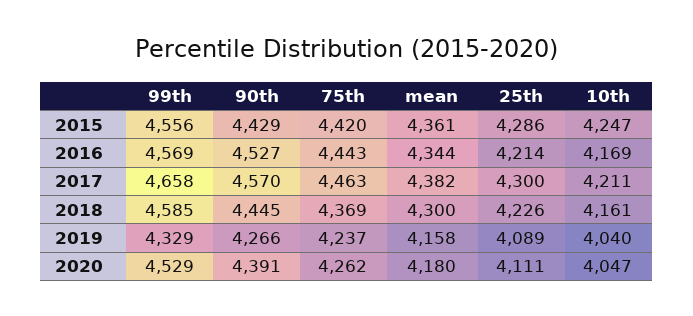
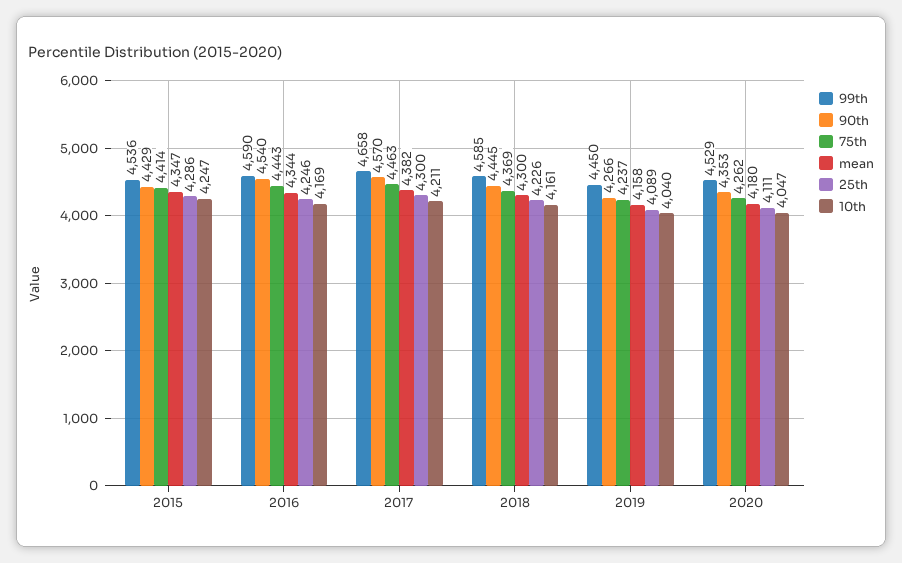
  {
    "99th": {
-     "2015": 4556,
+     "2015": 4536,
-     "2016": 4569,
+     "2016": 4590,
      "2017": 4658,
      "2018": 4585,
-     "2019": 4329,
+     "2019": 4450,
      "2020": 4529
    },
    "90th": {
      "2015": 4429,
-     "2016": 4527,
+     "2016": 4540,
      "2017": 4570,
      "2018": 4445,
      "2019": 4266,
-     "2020": 4391
+     "2020": 4353
    },
    "75th": {
-     "2015": 4420,
+     "2015": 4414,
      "2016": 4443,
      "2017": 4463,
      "2018": 4369,
      "2019": 4237,
      "2020": 4262
    },
    "mean": {
-     "2015": 4361,
+     "2015": 4347,
      "2016": 4344,
      "2017": 4382,
      "2018": 4300,
      "2019": 4158,
      "2020": 4180
    },
    "25th": {
      "2015": 4286,
-     "2016": 4214,
+     "2016": 4246,
      "2017": 4300,
      "2018": 4226,
      "2019": 4089,
      "2020": 4111
    },
    "10th": {
      "2015": 4247,
      "2016": 4169,
      "2017": 4211,
      "2018": 4161,
      "2019": 4040,
      "2020": 4047
    }
  }

